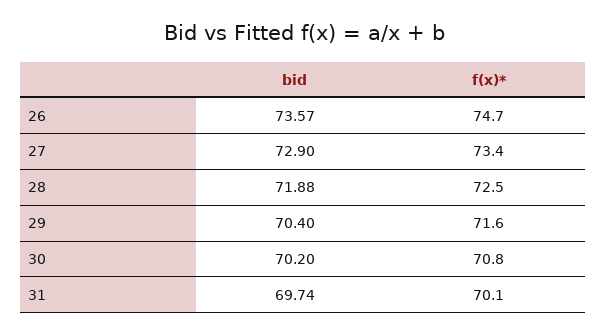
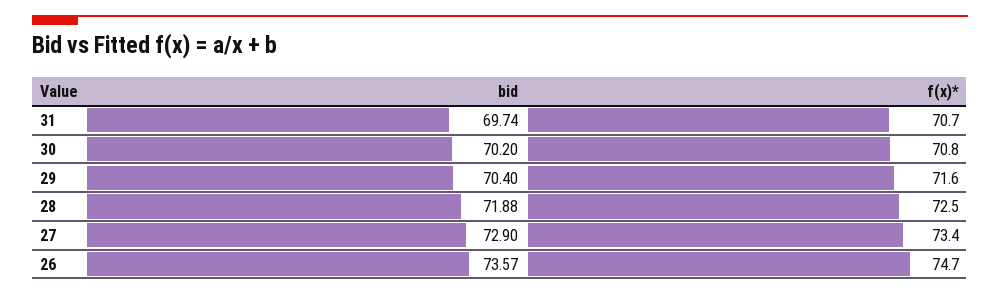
  {
    "bid": {
      "26": 73.57,
      "27": 72.9,
      "28": 71.88,
      "29": 70.4,
      "30": 70.2,
      "31": 69.74
    },
    "f(x)*": {
      "26": 74.7,
      "27": 73.4,
      "28": 72.5,
      "29": 71.6,
      "30": 70.8,
-     "31": 70.1
+     "31": 70.7
    }
  }

